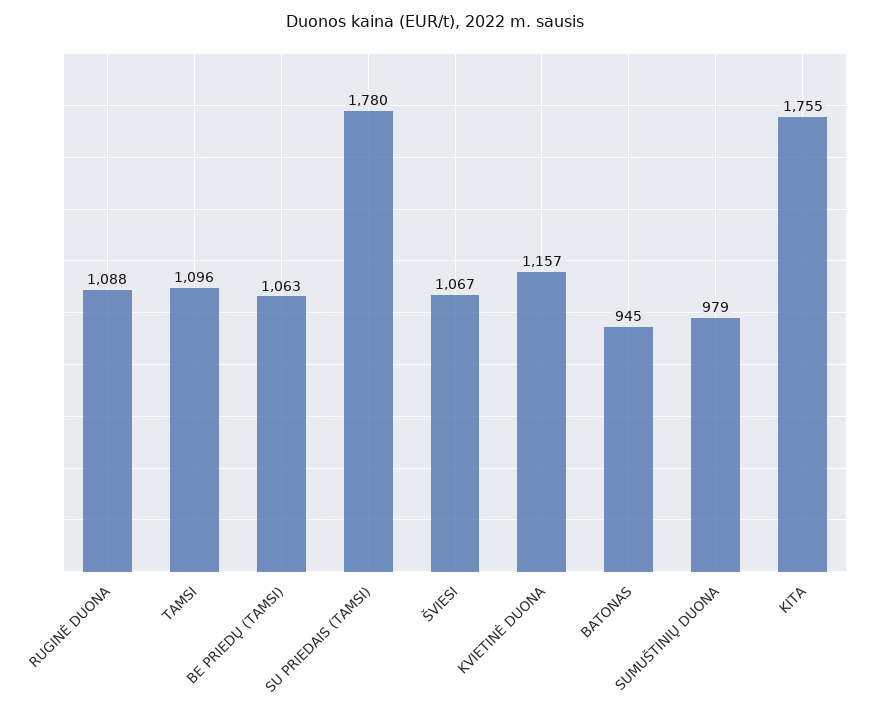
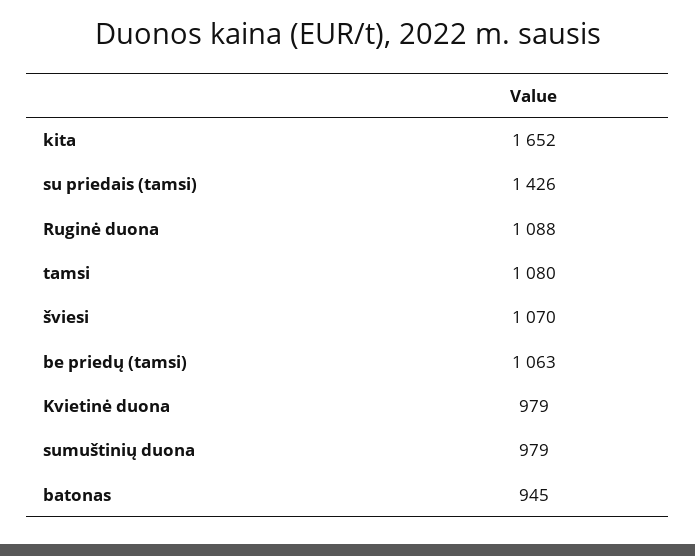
  {
    "RUGINĖ DUONA": 1088,
-   "TAMSI": 1096,
+   "TAMSI": 1080,
    "BE PRIEDŲ (TAMSI)": 1063,
-   "SU PRIEDAIS (TAMSI)": 1780,
+   "SU PRIEDAIS (TAMSI)": 1426,
-   "ŠVIESI": 1067,
+   "ŠVIESI": 1070,
-   "KVIETINĖ DUONA": 1157,
+   "KVIETINĖ DUONA": 979,
    "BATONAS": 945,
    "SUMUŠTINIŲ DUONA": 979,
-   "KITA": 1755
+   "KITA": 1652
  }

